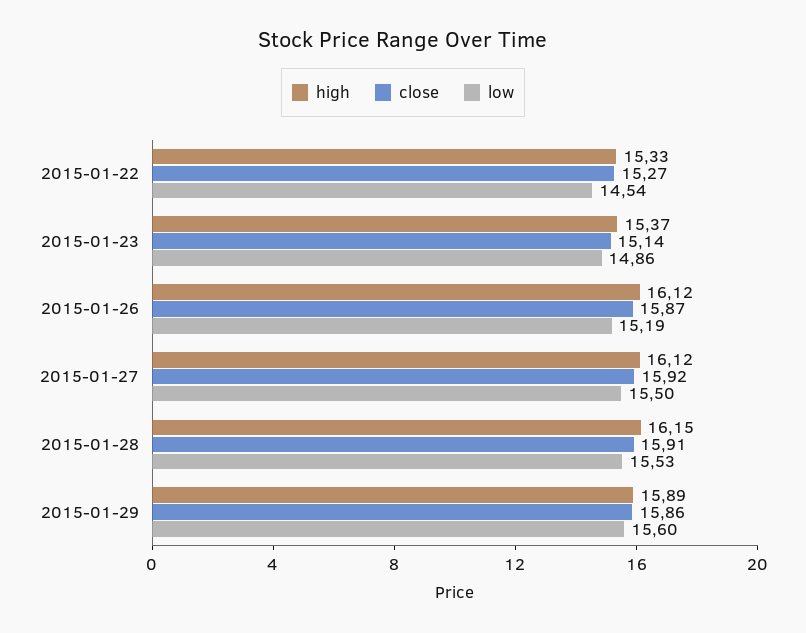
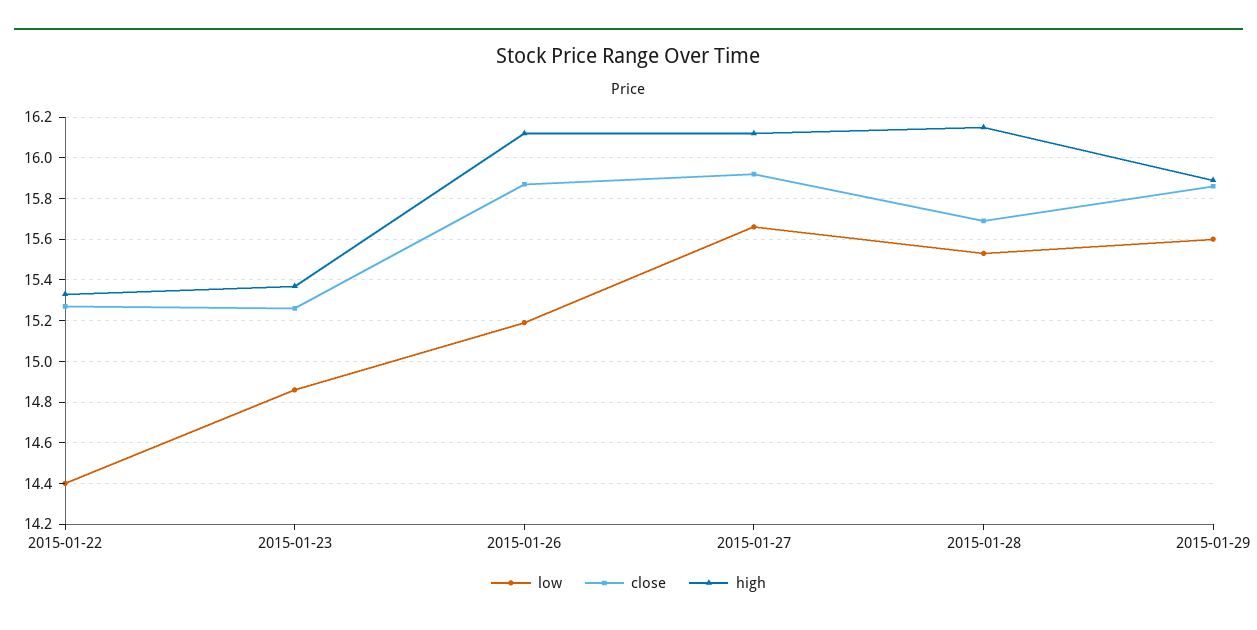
  {
    "high": {
      "2015-01-22": 15.33,
      "2015-01-23": 15.37,
      "2015-01-26": 16.12,
      "2015-01-27": 16.12,
      "2015-01-28": 16.15,
      "2015-01-29": 15.89
    },
    "close": {
      "2015-01-22": 15.27,
-     "2015-01-23": 15.14,
+     "2015-01-23": 15.25,
      "2015-01-26": 15.87,
      "2015-01-27": 15.92,
-     "2015-01-28": 15.91,
+     "2015-01-28": 15.7,
      "2015-01-29": 15.86
    },
    "low": {
-     "2015-01-22": 14.54,
+     "2015-01-22": 14.4,
      "2015-01-23": 14.86,
      "2015-01-26": 15.19,
-     "2015-01-27": 15.5,
+     "2015-01-27": 15.65,
      "2015-01-28": 15.53,
      "2015-01-29": 15.6
    }
  }

